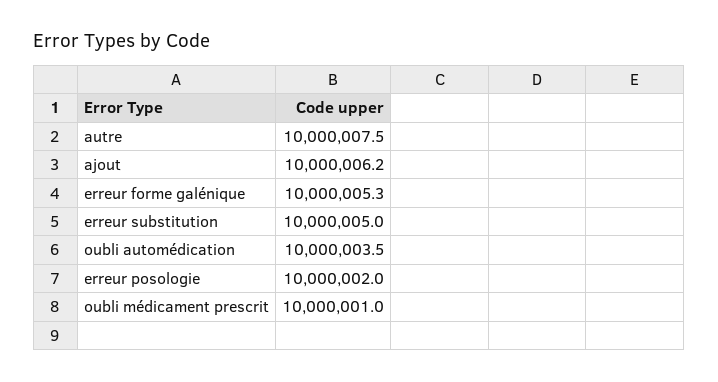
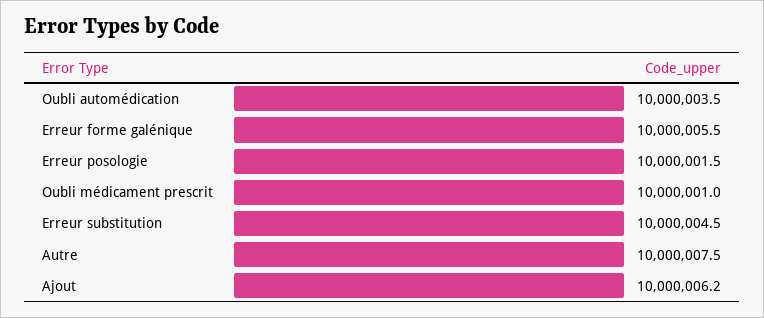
  {
    "autre": 10000007.5,
    "ajout": 10000006.2,
-   "erreur forme galénique": 10000005.3,
+   "erreur forme galénique": 10000005.5,
-   "erreur substitution": 10000005,
+   "erreur substitution": 10000004.5,
    "oubli automédication": 10000003.5,
-   "erreur posologie": 10000002,
+   "erreur posologie": 10000001.5,
    "oubli médicament prescrit": 10000001
  }

